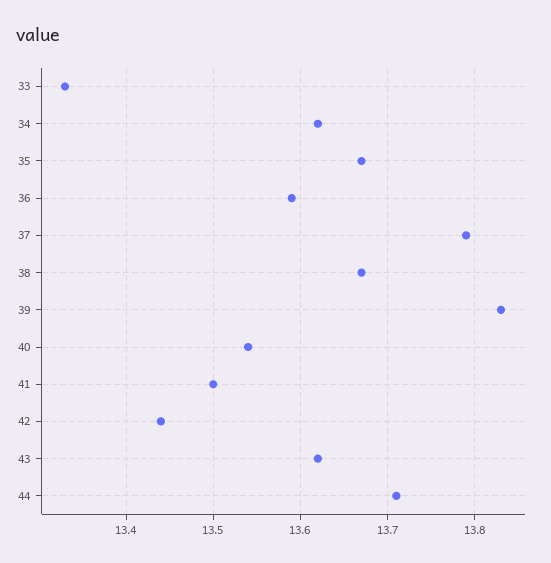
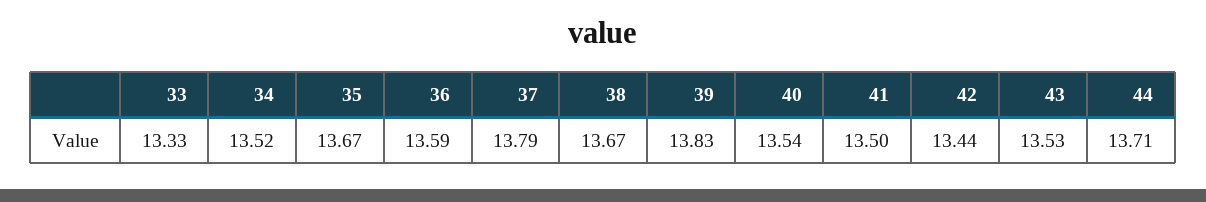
  {
    "33": 13.33,
-   "34": 13.62,
+   "34": 13.52,
    "35": 13.67,
    "36": 13.59,
    "37": 13.79,
    "38": 13.67,
    "39": 13.83,
    "40": 13.54,
    "41": 13.5,
    "42": 13.44,
-   "43": 13.62,
+   "43": 13.53,
    "44": 13.71
  }

